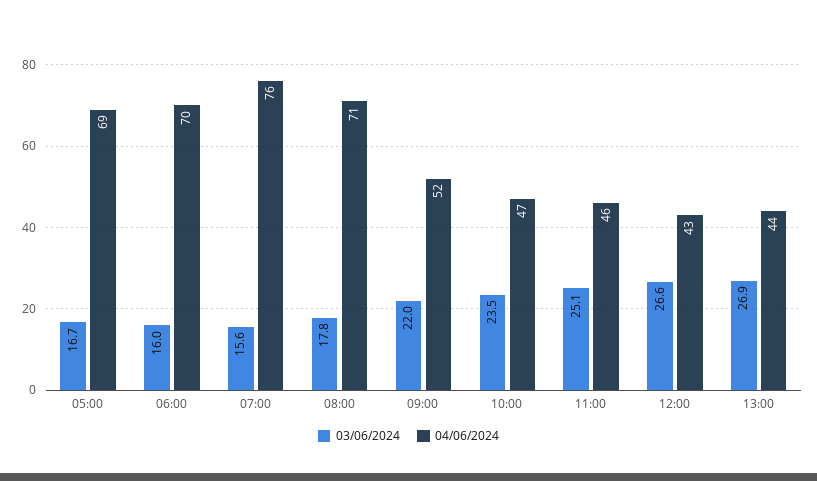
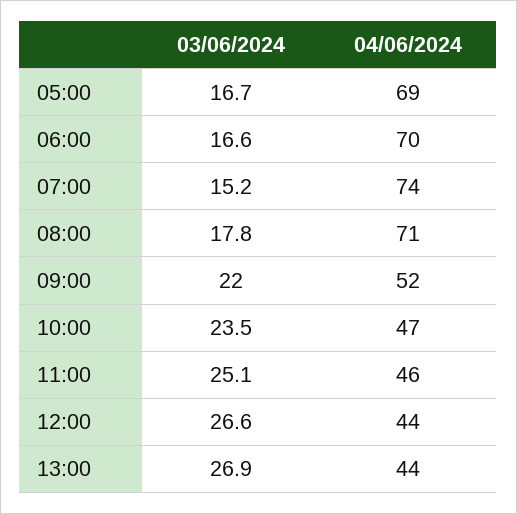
  {
    "03/06/2024": {
      "05:00": 16.7,
-     "06:00": 16,
+     "06:00": 16.6,
-     "07:00": 15.6,
+     "07:00": 15.2,
      "08:00": 17.8,
      "09:00": 22,
      "10:00": 23.5,
      "11:00": 25.1,
      "12:00": 26.6,
      "13:00": 26.9
    },
    "04/06/2024": {
      "05:00": 69,
      "06:00": 70,
-     "07:00": 76,
+     "07:00": 74,
      "08:00": 71,
      "09:00": 52,
      "10:00": 47,
      "11:00": 46,
-     "12:00": 43,
+     "12:00": 44,
      "13:00": 44
    }
  }

